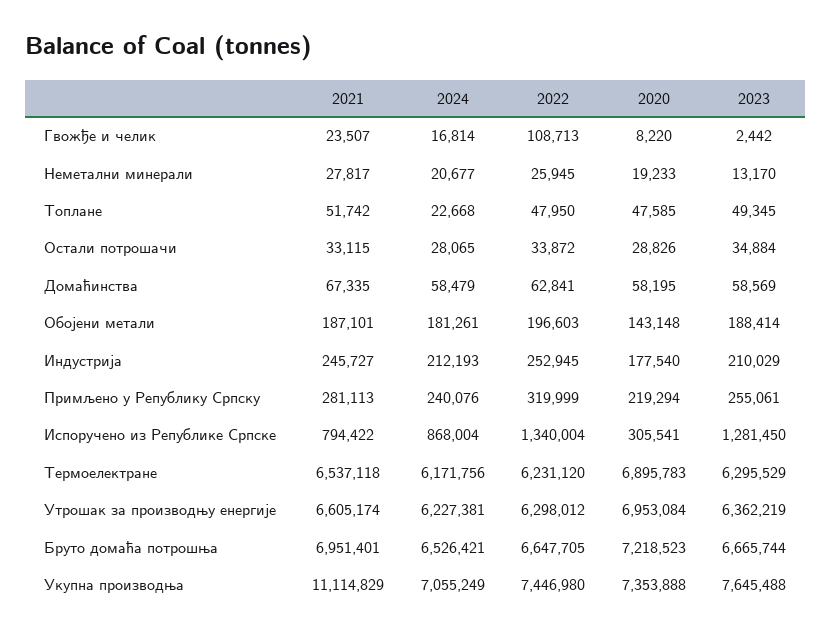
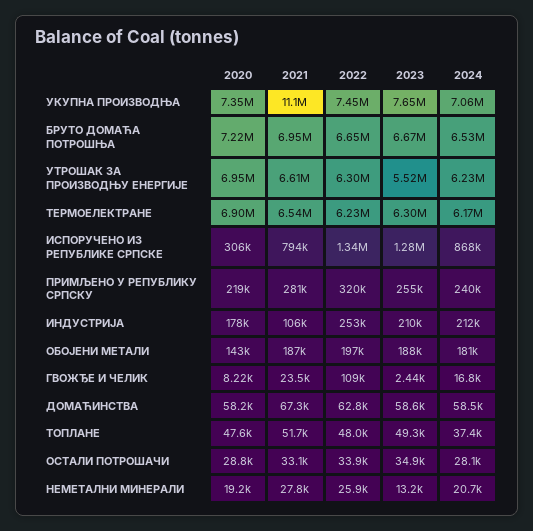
  {
    "2021": {
      "Гвожђе и челик": 23507,
      "Неметални минерали": 27817,
      "Топлане": 51742,
      "Остали потрошачи": 33115,
      "Домаћинства": 67335,
      "Обојени метали": 187101,
-     "Индустрија": 245727,
+     "Индустрија": 106000,
      "Примљено у Републику Српску": 281113,
      "Испоручено из Републике Српске": 794422,
      "Термоелектране": 6537118,
      "Утрошак за производњу енергије": 6605174,
      "Бруто домаћа потрошња": 6951401,
      "Укупна производња": 11114829
    },
    "2024": {
      "Гвожђе и челик": 16814,
      "Неметални минерали": 20677,
-     "Топлане": 22668,
+     "Топлане": 37400,
      "Остали потрошачи": 28065,
      "Домаћинства": 58479,
      "Обојени метали": 181261,
      "Индустрија": 212193,
      "Примљено у Републику Српску": 240076,
      "Испоручено из Републике Српске": 868004,
      "Термоелектране": 6171756,
      "Утрошак за производњу енергије": 6227381,
      "Бруто домаћа потрошња": 6526421,
      "Укупна производња": 7055249
    },
    "2022": {
      "Гвожђе и челик": 108713,
      "Неметални минерали": 25945,
      "Топлане": 47950,
      "Остали потрошачи": 33872,
      "Домаћинства": 62841,
      "Обојени метали": 196603,
      "Индустрија": 252945,
      "Примљено у Републику Српску": 319999,
      "Испоручено из Републике Српске": 1340004,
      "Термоелектране": 6231120,
      "Утрошак за производњу енергије": 6298012,
      "Бруто домаћа потрошња": 6647705,
      "Укупна производња": 7446980
    },
    "2020": {
      "Гвожђе и челик": 8220,
      "Неметални минерали": 19233,
      "Топлане": 47585,
      "Остали потрошачи": 28826,
      "Домаћинства": 58195,
      "Обојени метали": 143148,
      "Индустрија": 177540,
      "Примљено у Републику Српску": 219294,
      "Испоручено из Републике Српске": 305541,
      "Термоелектране": 6895783,
      "Утрошак за производњу енергије": 6953084,
      "Бруто домаћа потрошња": 7218523,
      "Укупна производња": 7353888
    },
    "2023": {
      "Гвожђе и челик": 2442,
      "Неметални минерали": 13170,
      "Топлане": 49345,
      "Остали потрошачи": 34884,
      "Домаћинства": 58569,
      "Обојени метали": 188414,
      "Индустрија": 210029,
      "Примљено у Републику Српску": 255061,
      "Испоручено из Републике Српске": 1281450,
      "Термоелектране": 6295529,
-     "Утрошак за производњу енергије": 6362219,
+     "Утрошак за производњу енергије": 5520000,
      "Бруто домаћа потрошња": 6665744,
      "Укупна производња": 7645488
    }
  }

